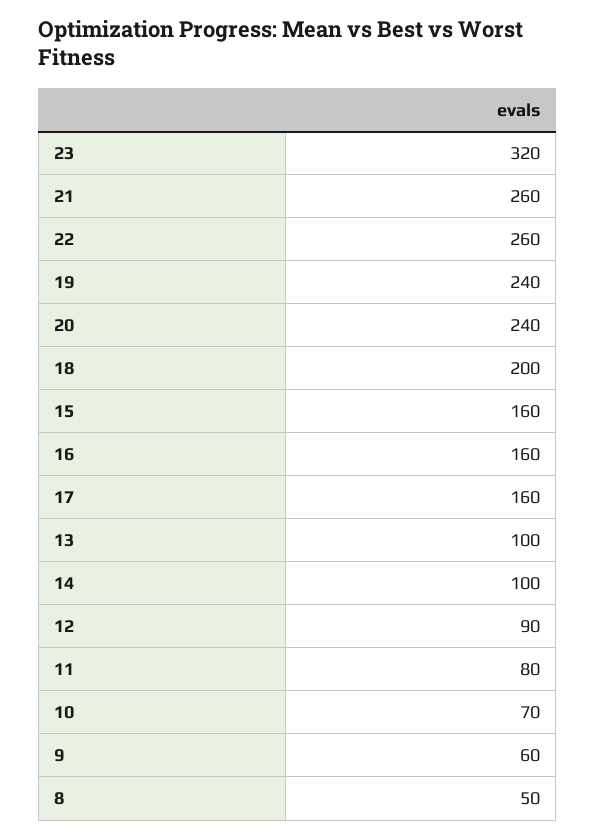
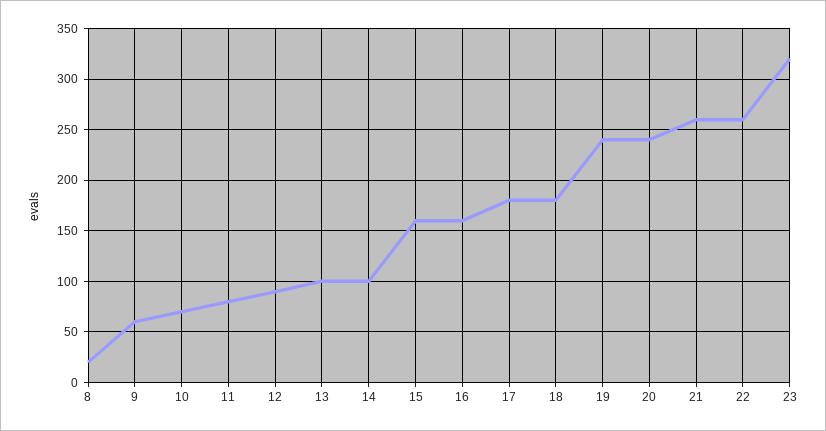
  {
    "23": 320,
    "21": 260,
    "22": 260,
    "19": 240,
    "20": 240,
-   "18": 200,
+   "18": 180,
    "15": 160,
    "16": 160,
-   "17": 160,
+   "17": 180,
    "13": 100,
    "14": 100,
    "12": 90,
    "11": 80,
    "10": 70,
    "9": 60,
-   "8": 50
+   "8": 20
  }

